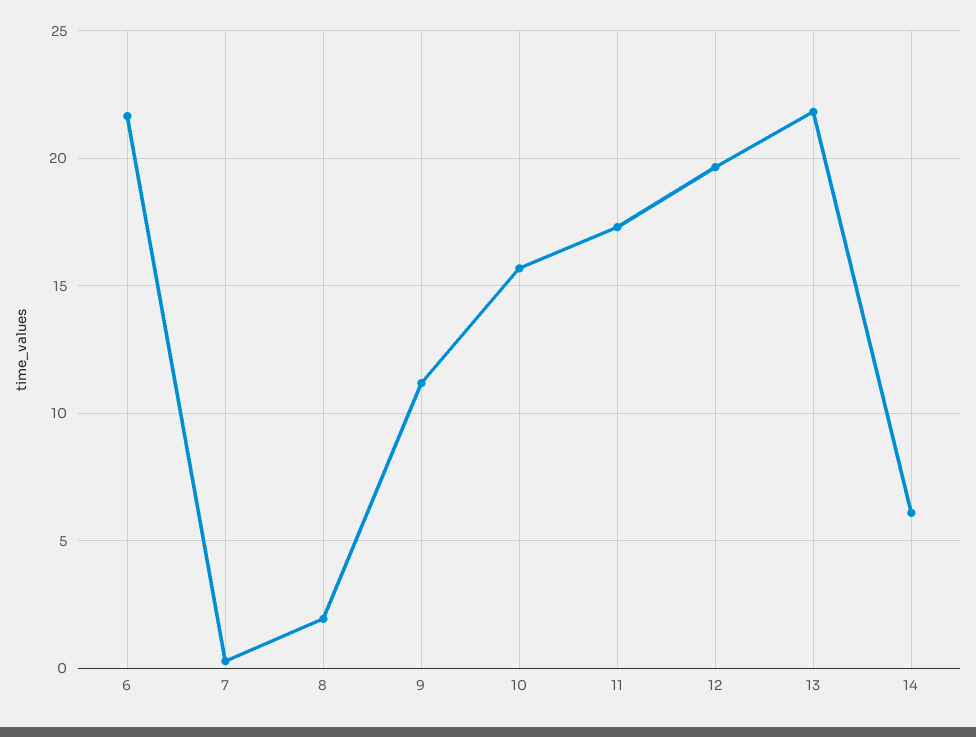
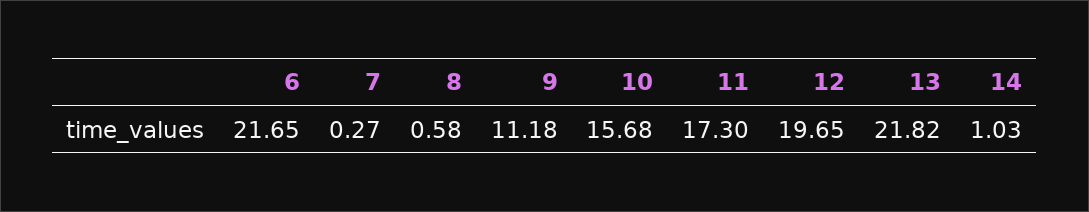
  {
    "6": 21.65,
    "7": 0.27,
-   "8": 2,
+   "8": 0.58,
    "9": 11.18,
    "10": 15.68,
    "11": 17.3,
    "12": 19.65,
    "13": 21.82,
-   "14": 6
+   "14": 1.03
  }

